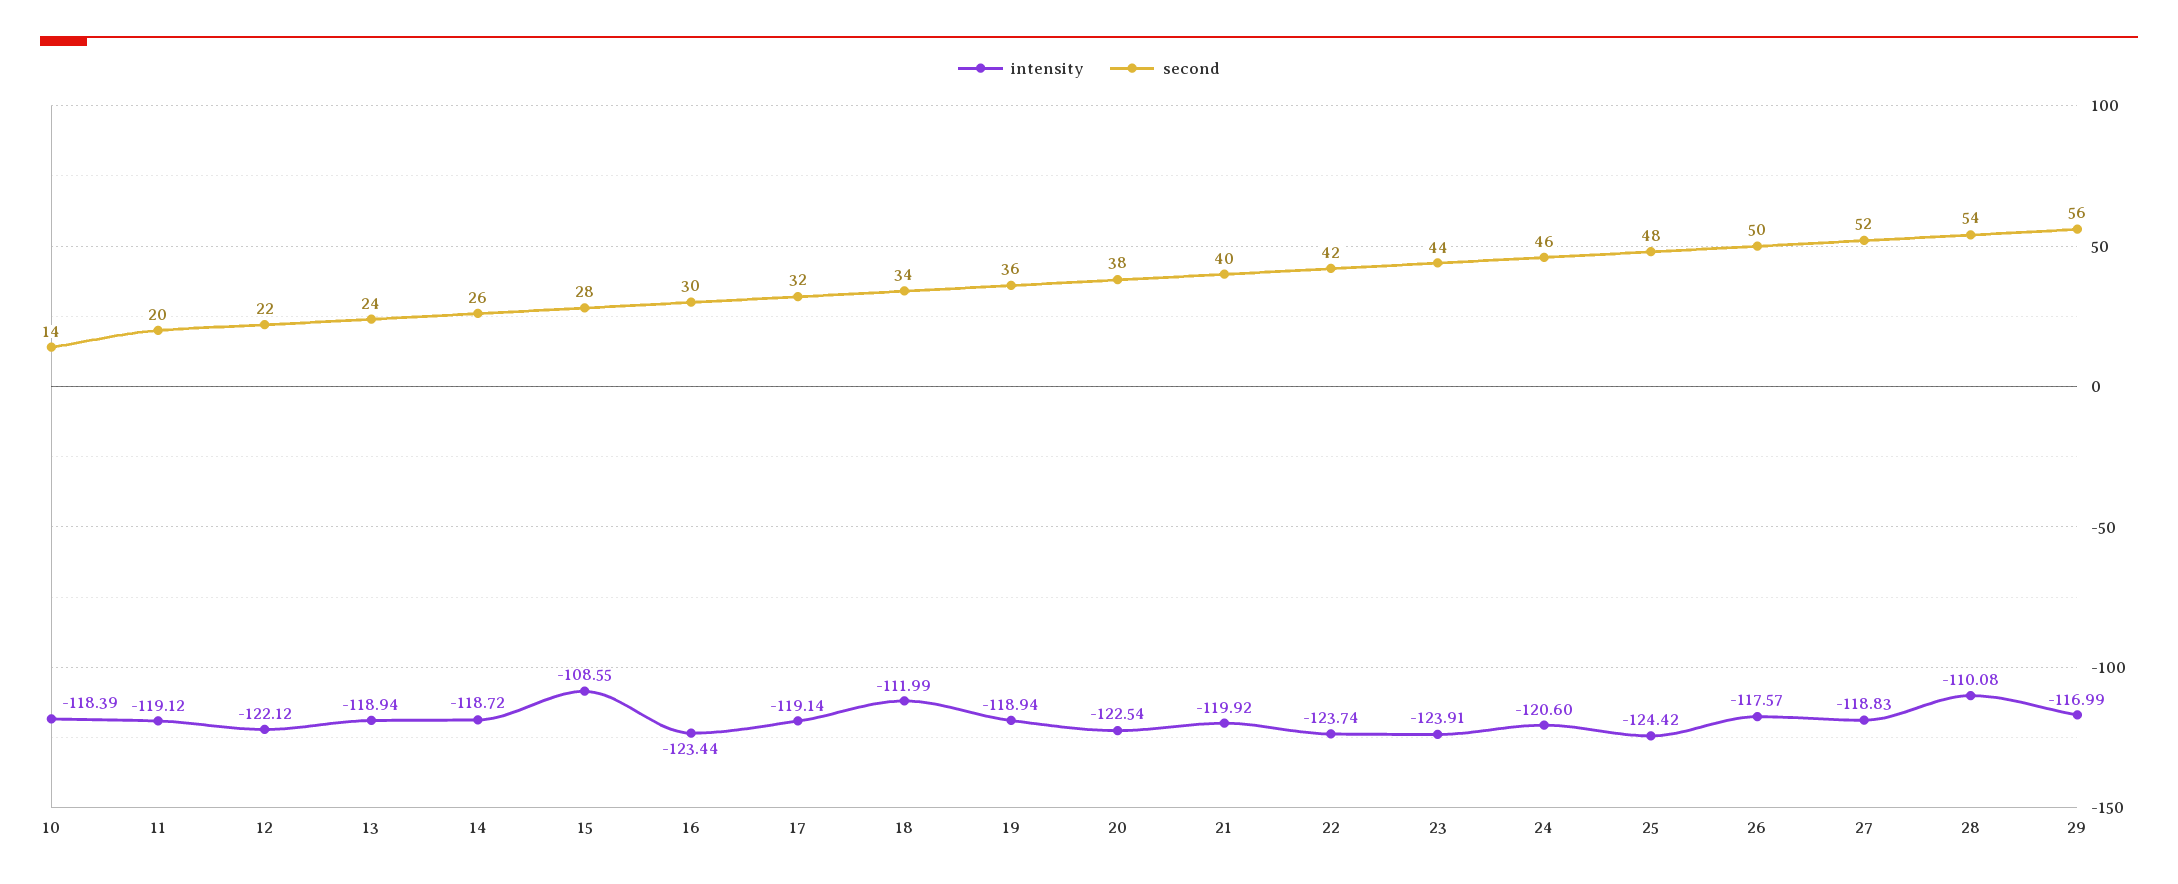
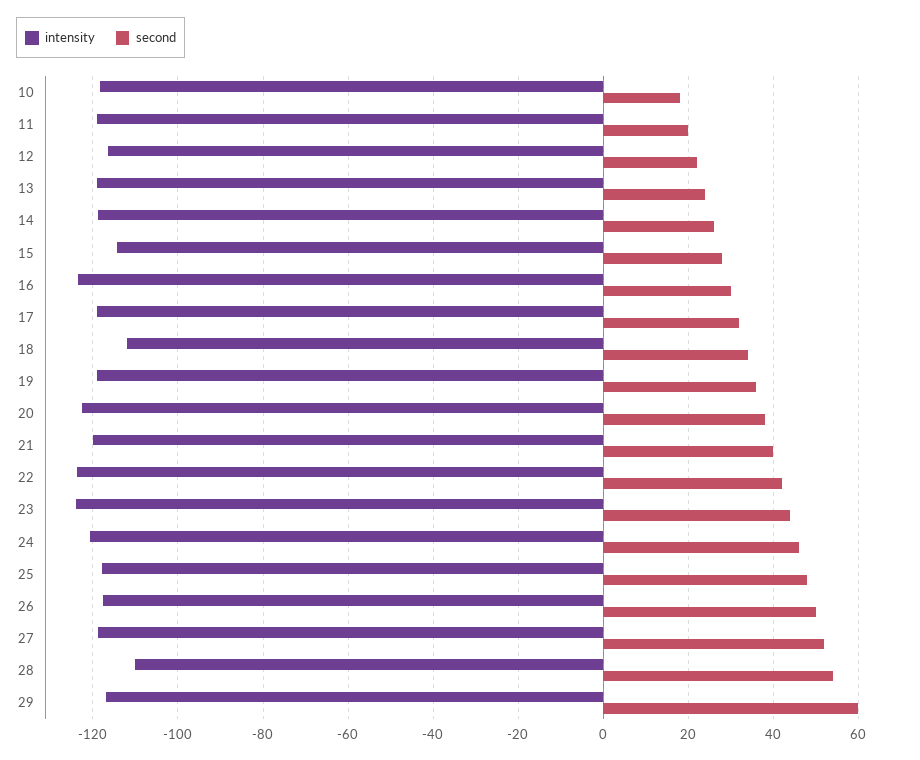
  {
    "intensity": {
      "10": -118.39,
      "11": -119.12,
-     "12": -122.12,
+     "12": -116,
      "13": -118.94,
      "14": -118.72,
-     "15": -108.55,
+     "15": -114,
      "16": -123.44,
      "17": -119.14,
      "18": -111.99,
      "19": -118.94,
      "20": -122.54,
      "21": -119.92,
      "22": -123.74,
      "23": -123.91,
      "24": -120.6,
-     "25": -124.42,
+     "25": -118,
      "26": -117.57,
      "27": -118.83,
      "28": -110.08,
      "29": -116.99
    },
    "second": {
-     "10": 14,
+     "10": 18,
      "11": 20,
      "12": 22,
      "13": 24,
      "14": 26,
      "15": 28,
      "16": 30,
      "17": 32,
      "18": 34,
      "19": 36,
      "20": 38,
      "21": 40,
      "22": 42,
      "23": 44,
      "24": 46,
      "25": 48,
      "26": 50,
      "27": 52,
      "28": 54,
-     "29": 56
+     "29": 60
    }
  }

